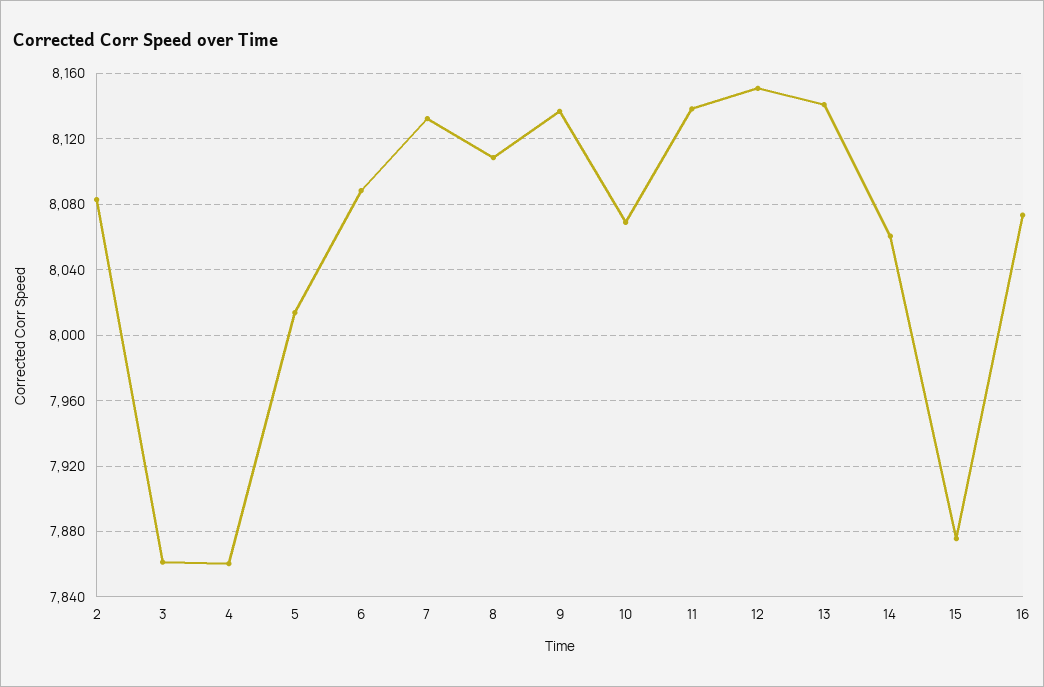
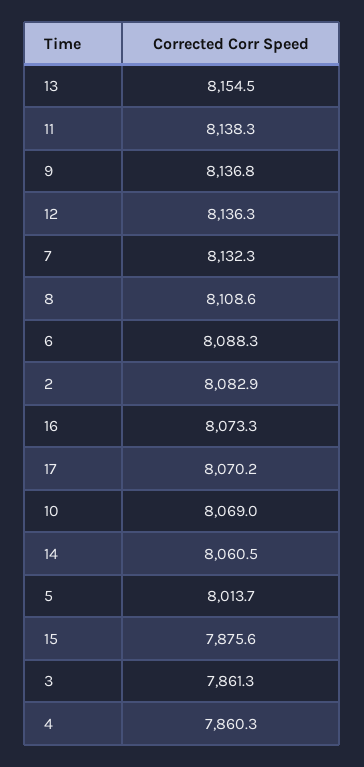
  {
    "2": 8082.9,
    "3": 7861.3,
    "4": 7860.3,
    "5": 8013.7,
    "6": 8088.3,
    "7": 8132.3,
    "8": 8108.6,
    "9": 8136.8,
    "10": 8069,
    "11": 8138.3,
-   "12": 8150,
+   "12": 8136.3,
-   "13": 8140,
+   "13": 8154.5,
    "14": 8060.5,
    "15": 7875.6,
-   "16": 8073.3
+   "16": 8073.3,
+   "17": 8070.2
  }

